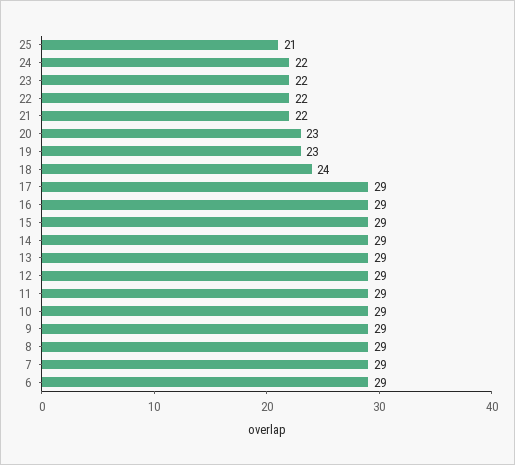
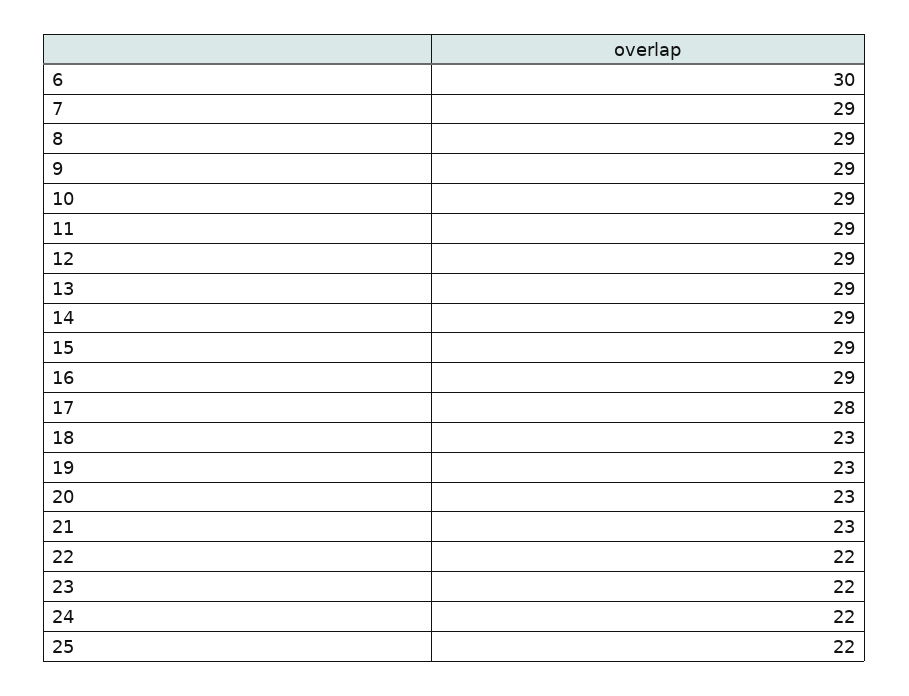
  {
-   "25": 21,
+   "25": 22,
    "24": 22,
    "23": 22,
    "22": 22,
-   "21": 22,
+   "21": 23,
    "20": 23,
    "19": 23,
-   "18": 24,
+   "18": 23,
-   "17": 29,
+   "17": 28,
    "16": 29,
    "15": 29,
    "14": 29,
    "13": 29,
    "12": 29,
    "11": 29,
    "10": 29,
    "9": 29,
    "8": 29,
    "7": 29,
-   "6": 29
+   "6": 30
  }

